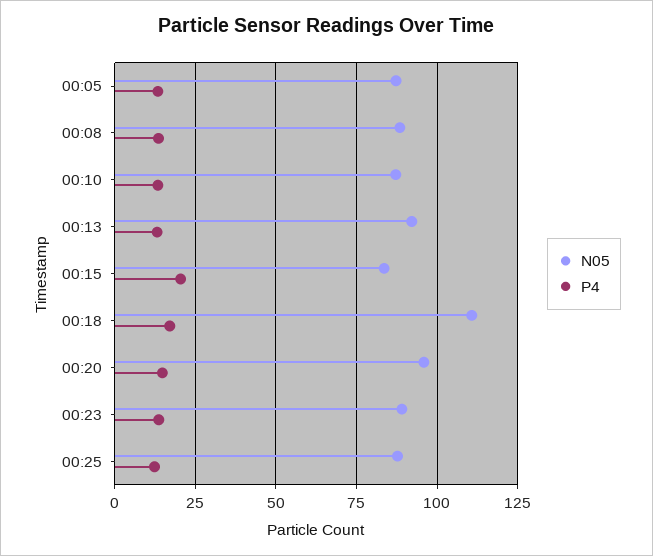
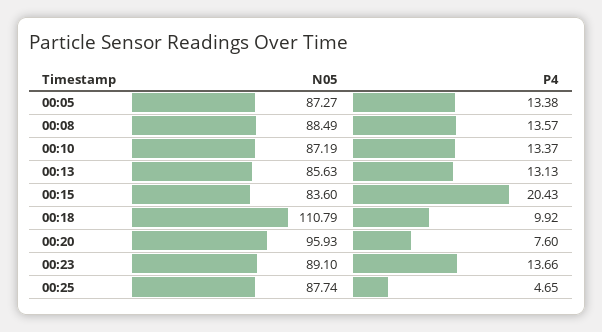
  {
    "N05": {
      "00:05": 87.27,
      "00:08": 88.49,
      "00:10": 87.19,
-     "00:13": 92.5,
+     "00:13": 85.63,
      "00:15": 83.6,
      "00:18": 110.79,
      "00:20": 95.93,
      "00:23": 89.1,
      "00:25": 87.74
    },
    "P4": {
      "00:05": 13.38,
      "00:08": 13.57,
      "00:10": 13.37,
      "00:13": 13.13,
      "00:15": 20.43,
-     "00:18": 17.5,
+     "00:18": 9.92,
-     "00:20": 15,
+     "00:20": 7.6,
      "00:23": 13.66,
-     "00:25": 12.5
+     "00:25": 4.65
    }
  }

